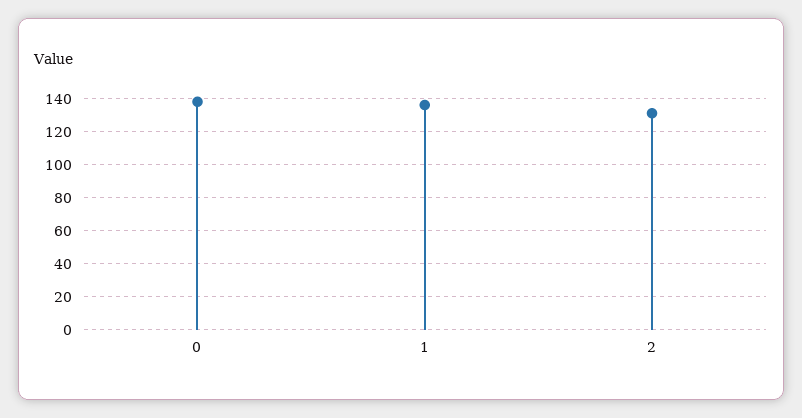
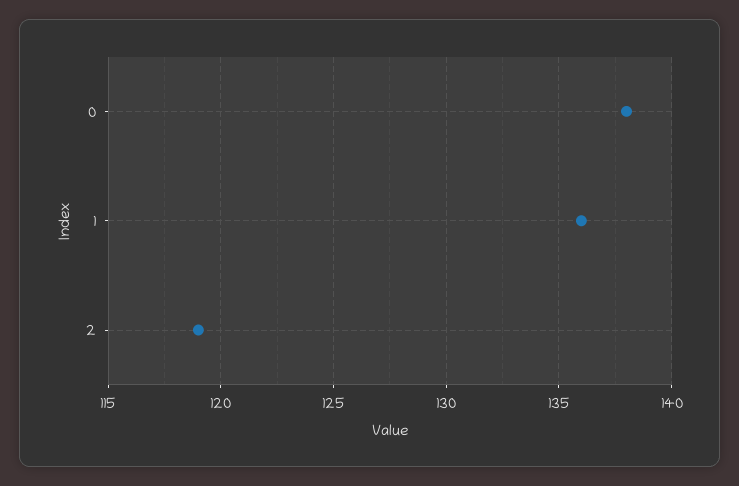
  {
    "0": 138,
    "1": 136,
-   "2": 130
+   "2": 119
  }

